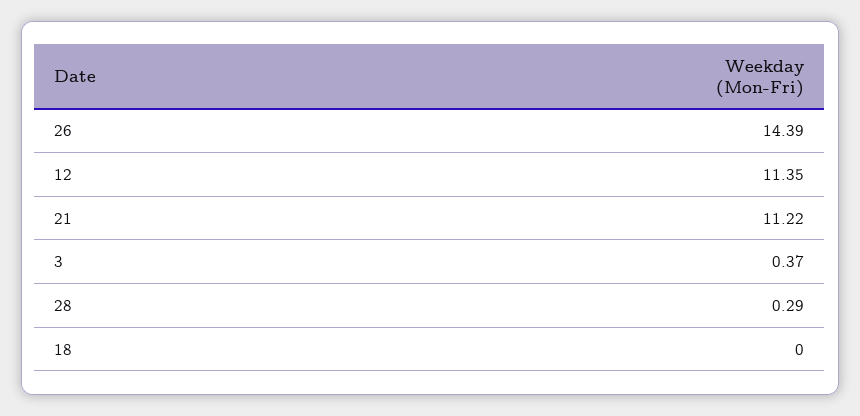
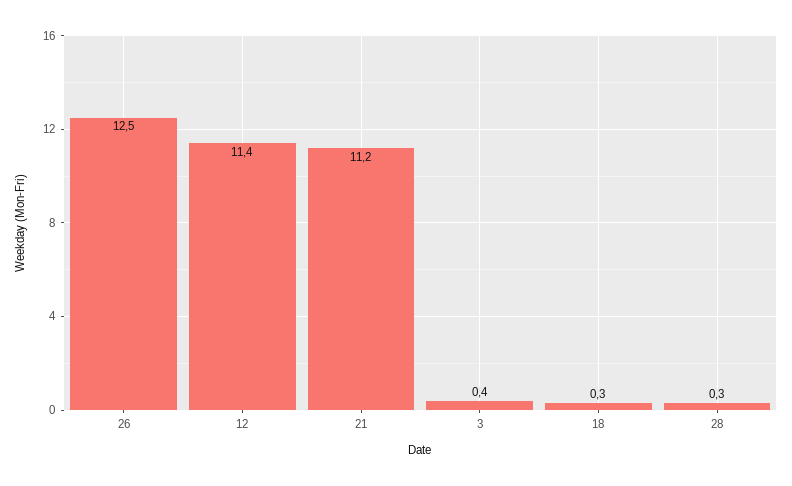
  {
-   "26": 14.39,
+   "26": 12.5,
    "12": 11.35,
    "21": 11.22,
    "3": 0.37,
    "28": 0.29,
-   "18": 0
+   "18": 0.3
  }

